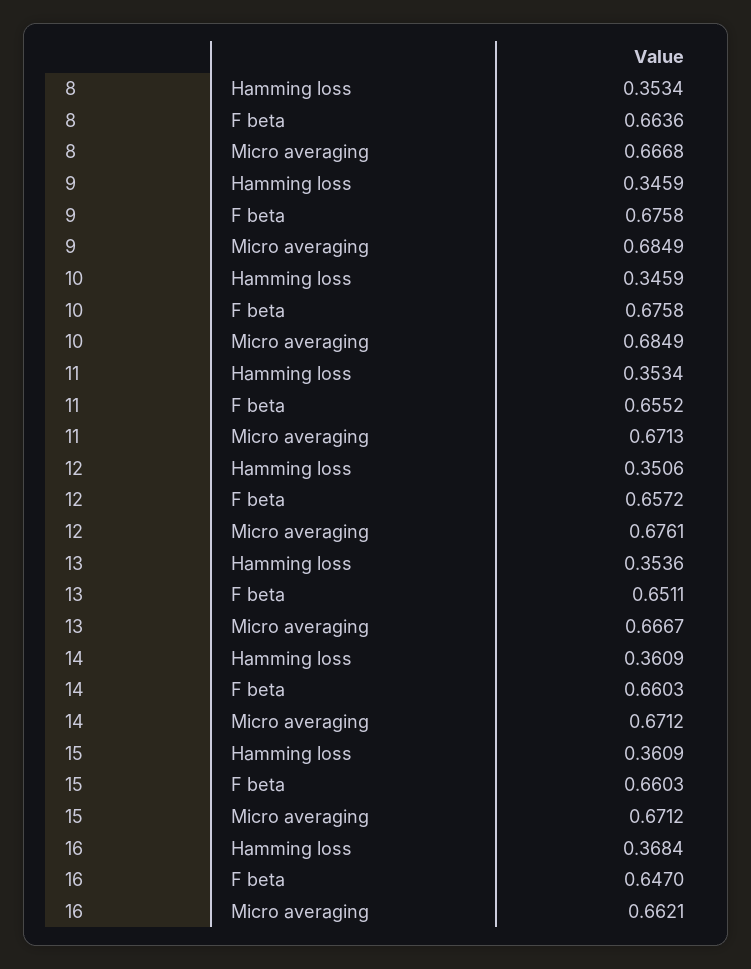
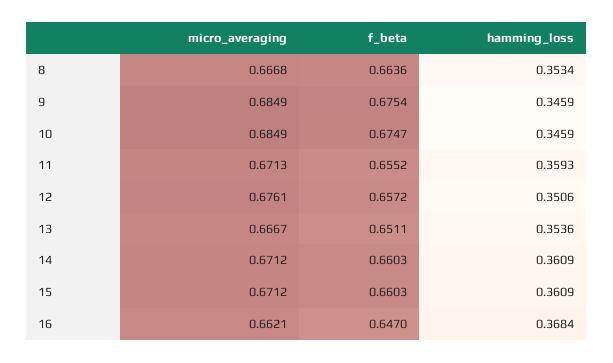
  {
    "8": {
      "Hamming loss": 0.3534,
      "F beta": 0.6636,
      "Micro averaging": 0.6668
    },
    "9": {
      "Hamming loss": 0.3459,
-     "F beta": 0.6758,
+     "F beta": 0.6754,
      "Micro averaging": 0.6849
    },
    "10": {
      "Hamming loss": 0.3459,
-     "F beta": 0.6758,
+     "F beta": 0.6747,
      "Micro averaging": 0.6849
    },
    "11": {
-     "Hamming loss": 0.3534,
+     "Hamming loss": 0.3593,
      "F beta": 0.6552,
      "Micro averaging": 0.6713
    },
    "12": {
      "Hamming loss": 0.3506,
      "F beta": 0.6572,
      "Micro averaging": 0.6761
    },
    "13": {
      "Hamming loss": 0.3536,
      "F beta": 0.6511,
      "Micro averaging": 0.6667
    },
    "14": {
      "Hamming loss": 0.3609,
      "F beta": 0.6603,
      "Micro averaging": 0.6712
    },
    "15": {
      "Hamming loss": 0.3609,
      "F beta": 0.6603,
      "Micro averaging": 0.6712
    },
    "16": {
      "Hamming loss": 0.3684,
      "F beta": 0.647,
      "Micro averaging": 0.6621
    }
  }

